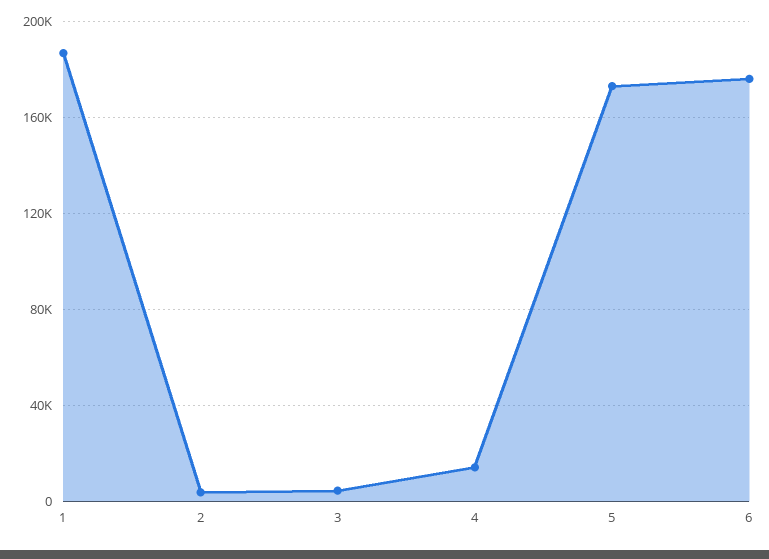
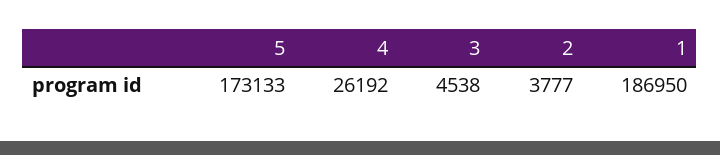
  {
    "1": 186950,
    "2": 3777,
    "3": 4538,
-   "4": 15000,
+   "4": 26192,
-   "5": 173133,
+   "5": 173133
-   "6": 175000
  }

